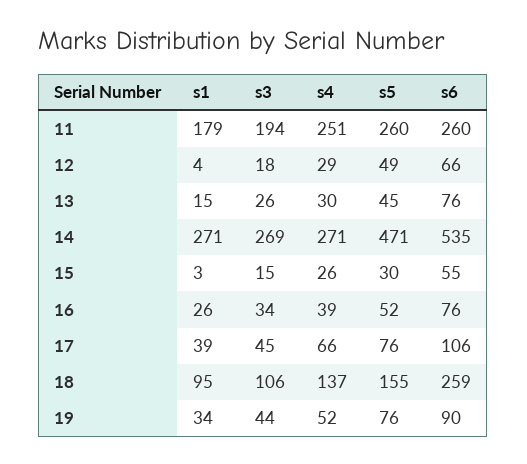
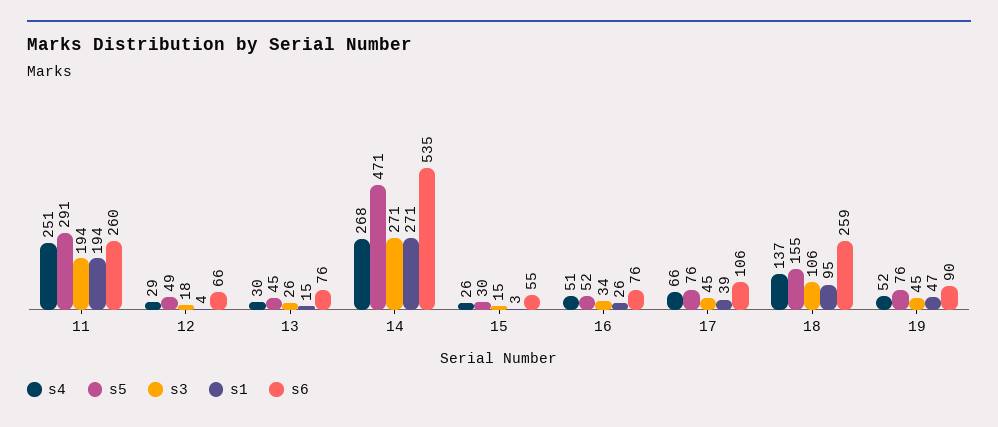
  {
    "s1": {
-     "11": 179,
+     "11": 194,
      "12": 4,
      "13": 15,
      "14": 271,
      "15": 3,
      "16": 26,
      "17": 39,
      "18": 95,
-     "19": 34
+     "19": 47
    },
    "s3": {
      "11": 194,
      "12": 18,
      "13": 26,
-     "14": 269,
+     "14": 271,
      "15": 15,
      "16": 34,
      "17": 45,
      "18": 106,
-     "19": 44
+     "19": 45
    },
    "s4": {
      "11": 251,
      "12": 29,
      "13": 30,
-     "14": 271,
+     "14": 268,
      "15": 26,
-     "16": 39,
+     "16": 51,
      "17": 66,
      "18": 137,
      "19": 52
    },
    "s5": {
-     "11": 260,
+     "11": 291,
      "12": 49,
      "13": 45,
      "14": 471,
      "15": 30,
      "16": 52,
      "17": 76,
      "18": 155,
      "19": 76
    },
    "s6": {
      "11": 260,
      "12": 66,
      "13": 76,
      "14": 535,
      "15": 55,
      "16": 76,
      "17": 106,
      "18": 259,
      "19": 90
    }
  }

